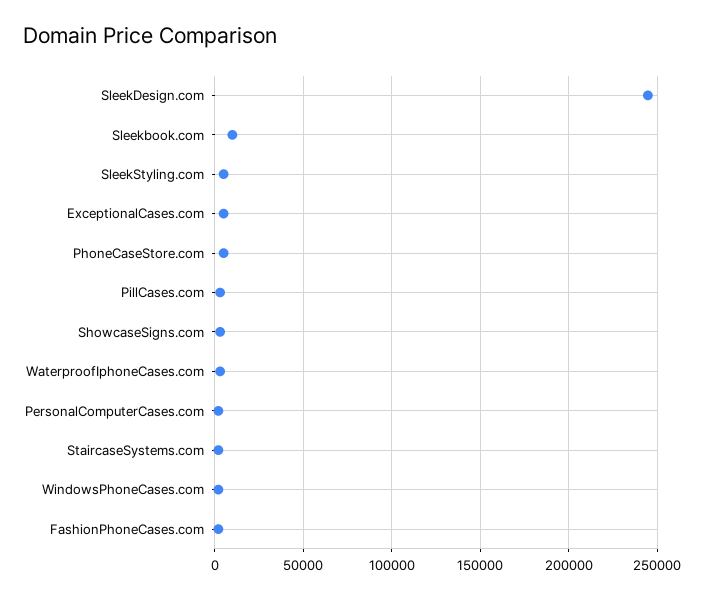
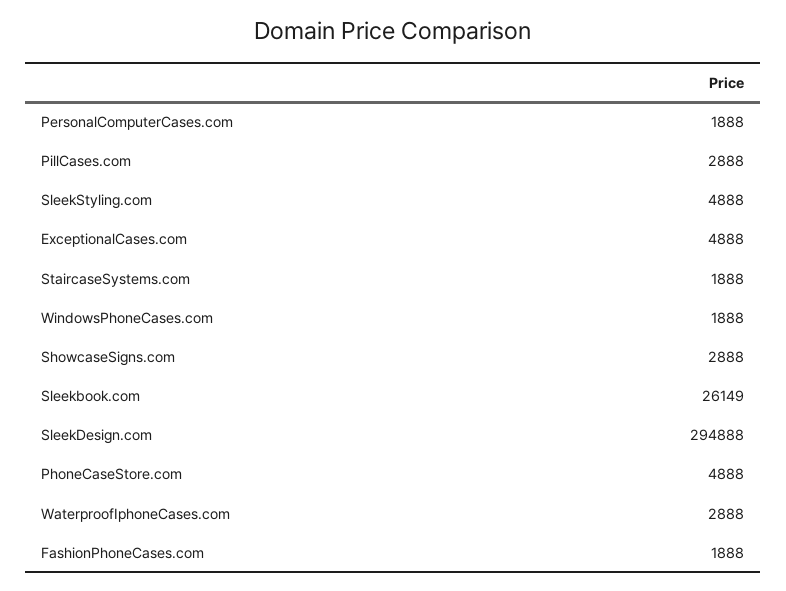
  {
-   "SleekDesign.com": 245000,
+   "SleekDesign.com": 294888,
-   "Sleekbook.com": 10000,
+   "Sleekbook.com": 26149,
    "SleekStyling.com": 4888,
    "ExceptionalCases.com": 4888,
    "PhoneCaseStore.com": 4888,
    "PillCases.com": 2888,
    "ShowcaseSigns.com": 2888,
    "WaterproofIphoneCases.com": 2888,
    "PersonalComputerCases.com": 1888,
    "StaircaseSystems.com": 1888,
    "WindowsPhoneCases.com": 1888,
    "FashionPhoneCases.com": 1888
  }

